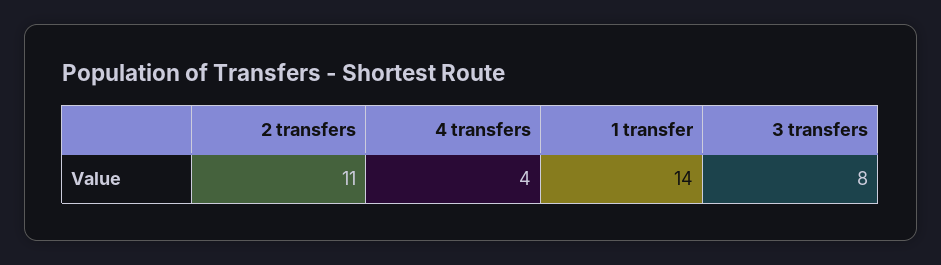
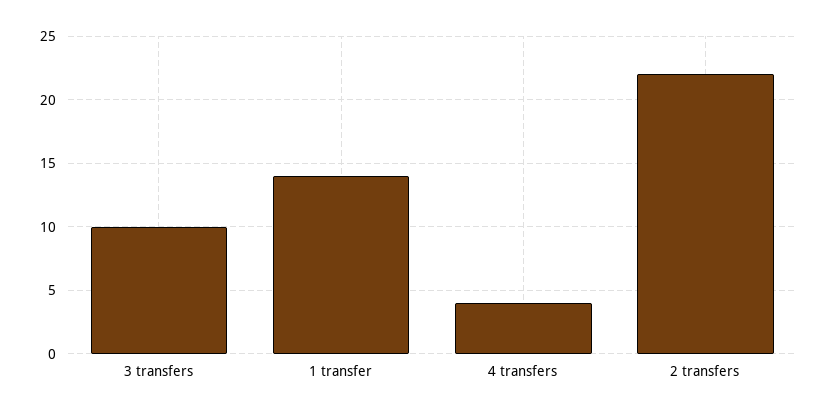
  {
-   "2 transfers": 11,
+   "2 transfers": 22,
    "4 transfers": 4,
    "1 transfer": 14,
-   "3 transfers": 8
+   "3 transfers": 10
  }

